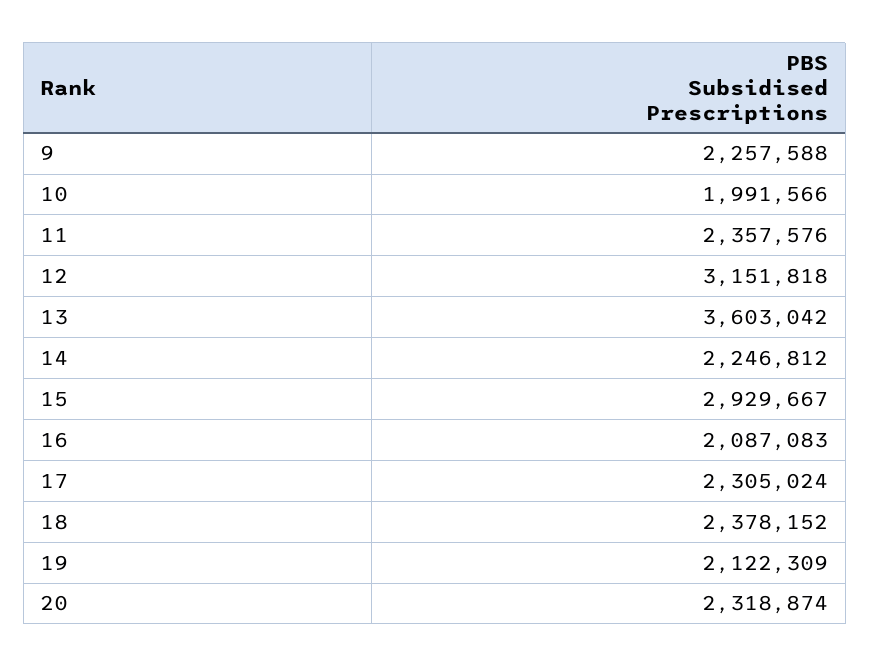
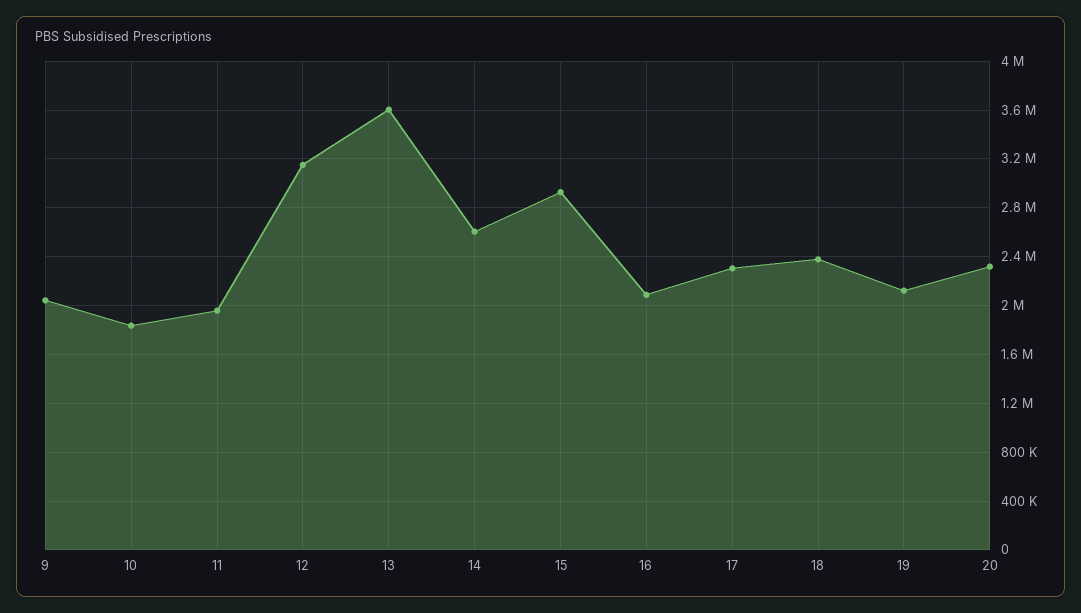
  {
-   "9": 2257588,
+   "9": 2050000,
-   "10": 1991566,
+   "10": 1850000,
-   "11": 2357576,
+   "11": 1950000,
    "12": 3151818,
    "13": 3603042,
-   "14": 2246812,
+   "14": 2600000,
    "15": 2929667,
    "16": 2087083,
    "17": 2305024,
    "18": 2378152,
    "19": 2122309,
    "20": 2318874
  }

